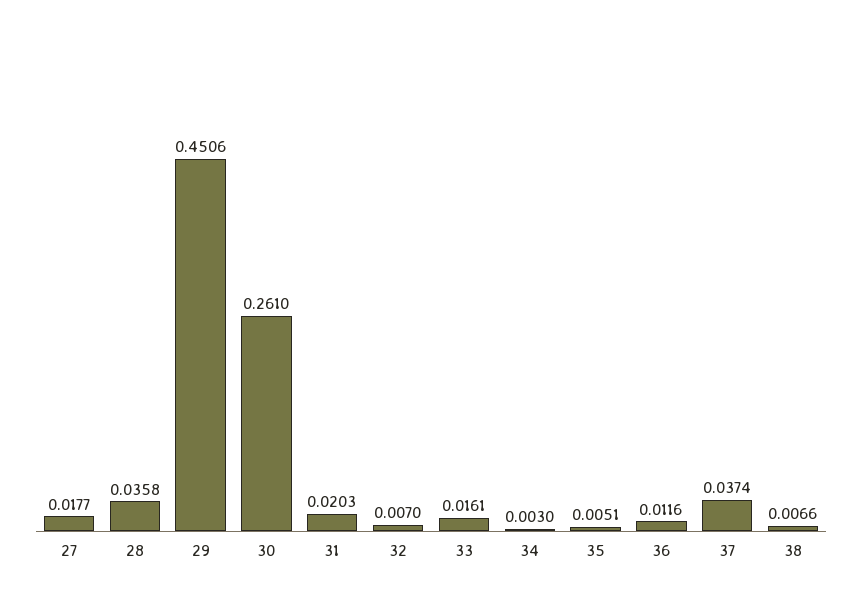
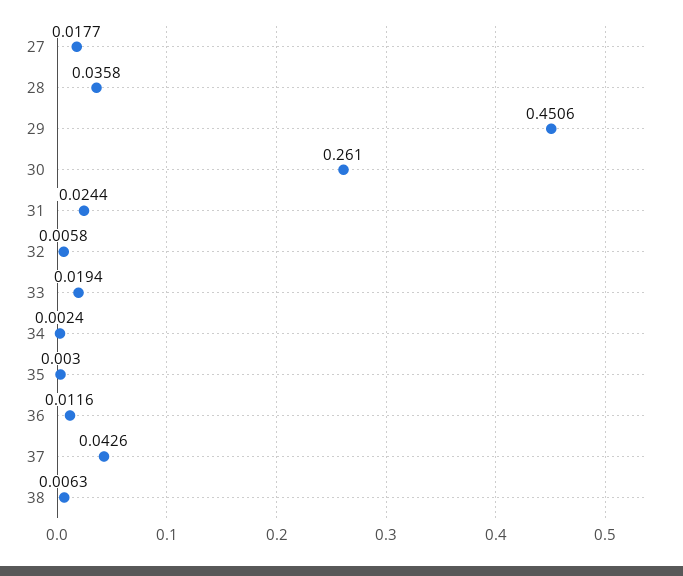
  {
    "27": 0.0177,
    "28": 0.0358,
    "29": 0.4506,
    "30": 0.261,
-   "31": 0.0203,
+   "31": 0.0244,
-   "32": 0.007,
+   "32": 0.0058,
-   "33": 0.0161,
+   "33": 0.0194,
-   "34": 0.003,
+   "34": 0.0024,
-   "35": 0.0051,
+   "35": 0.003,
    "36": 0.0116,
-   "37": 0.0374,
+   "37": 0.0426,
-   "38": 0.0066
+   "38": 0.0063
  }

